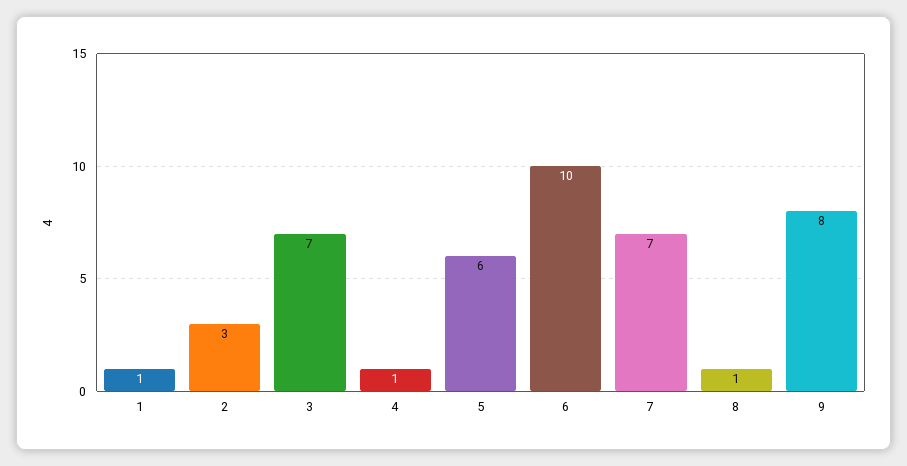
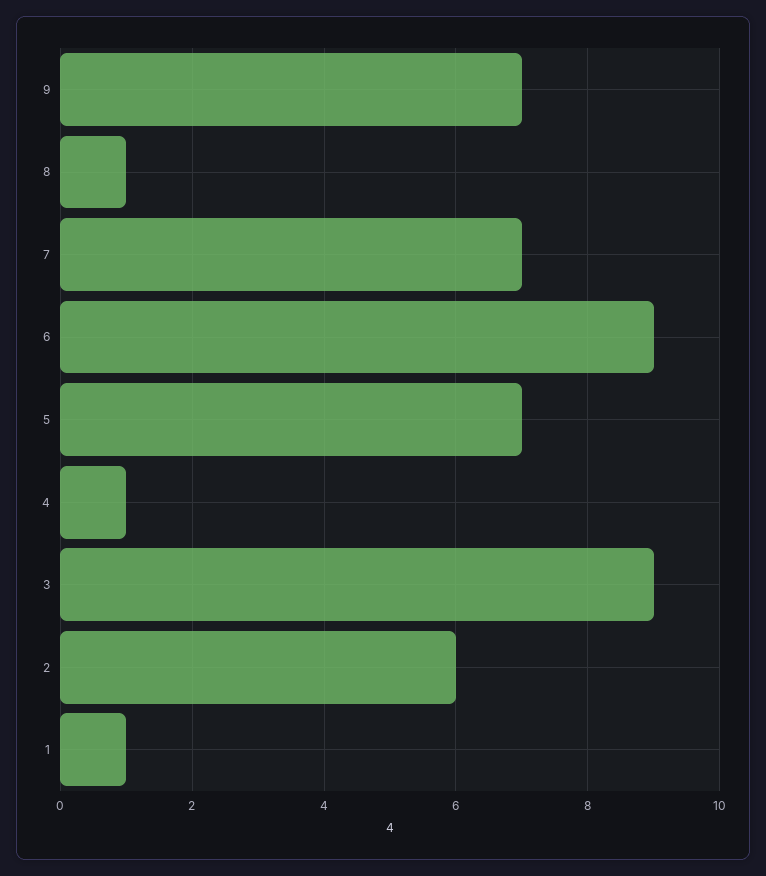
  {
    "1": 1,
-   "2": 3,
+   "2": 6,
-   "3": 7,
+   "3": 9,
    "4": 1,
-   "5": 6,
+   "5": 7,
-   "6": 10,
+   "6": 9,
    "7": 7,
    "8": 1,
-   "9": 8
+   "9": 7
  }

